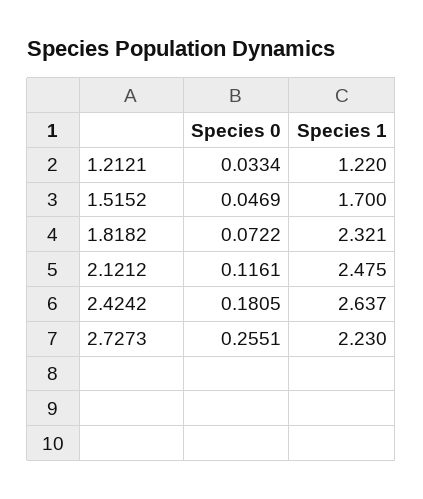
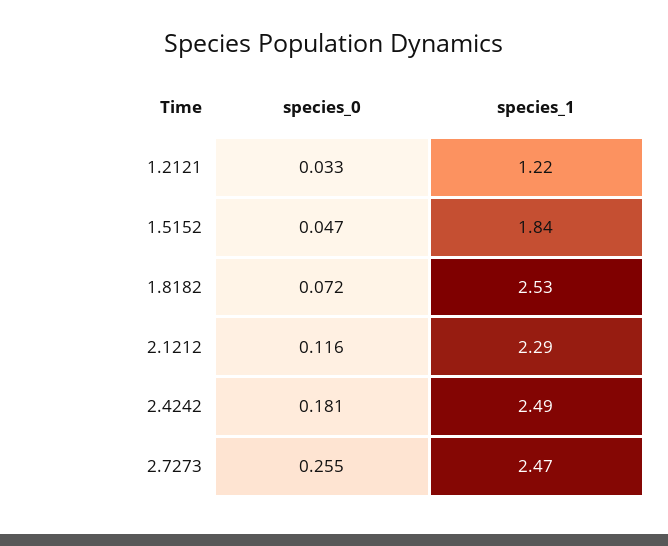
  {
    "Species 0": {
      "1.2121": 0.0334,
      "1.5152": 0.0469,
      "1.8182": 0.0722,
      "2.1212": 0.1161,
      "2.4242": 0.1805,
      "2.7273": 0.2551
    },
    "Species 1": {
      "1.2121": 1.22,
-     "1.5152": 1.7,
+     "1.5152": 1.84,
-     "1.8182": 2.321,
+     "1.8182": 2.53,
-     "2.1212": 2.475,
+     "2.1212": 2.29,
-     "2.4242": 2.637,
+     "2.4242": 2.49,
-     "2.7273": 2.23
+     "2.7273": 2.47
    }
  }

